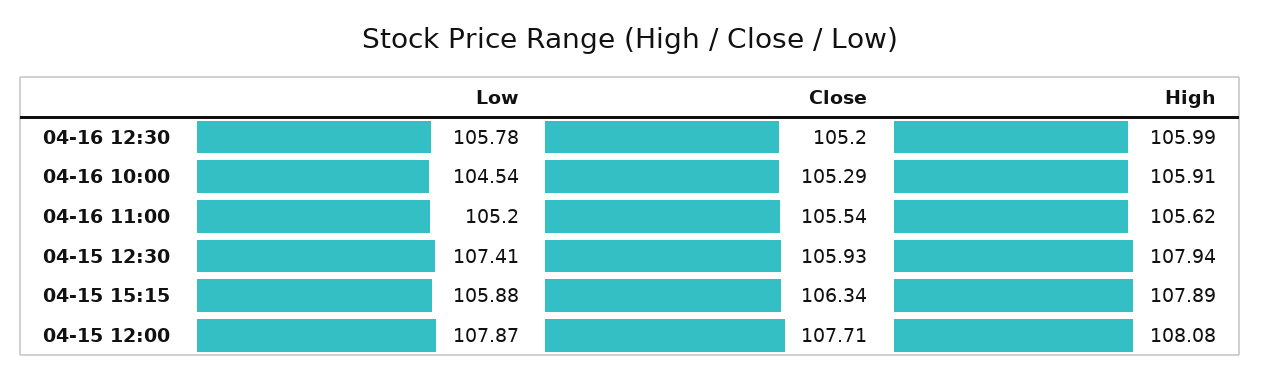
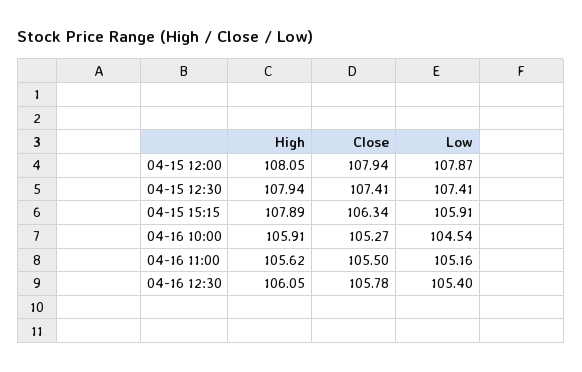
  {
    "Low": {
-     "04-16 12:30": 105.78,
+     "04-16 12:30": 105.4,
      "04-16 10:00": 104.54,
-     "04-16 11:00": 105.2,
+     "04-16 11:00": 105.16,
      "04-15 12:30": 107.41,
-     "04-15 15:15": 105.88,
+     "04-15 15:15": 105.91,
      "04-15 12:00": 107.87
    },
    "Close": {
-     "04-16 12:30": 105.2,
+     "04-16 12:30": 105.78,
-     "04-16 10:00": 105.29,
+     "04-16 10:00": 105.27,
-     "04-16 11:00": 105.54,
+     "04-16 11:00": 105.5,
-     "04-15 12:30": 105.93,
+     "04-15 12:30": 107.41,
      "04-15 15:15": 106.34,
-     "04-15 12:00": 107.71
+     "04-15 12:00": 107.94
    },
    "High": {
-     "04-16 12:30": 105.99,
+     "04-16 12:30": 106.05,
      "04-16 10:00": 105.91,
      "04-16 11:00": 105.62,
      "04-15 12:30": 107.94,
      "04-15 15:15": 107.89,
-     "04-15 12:00": 108.08
+     "04-15 12:00": 108.05
    }
  }

